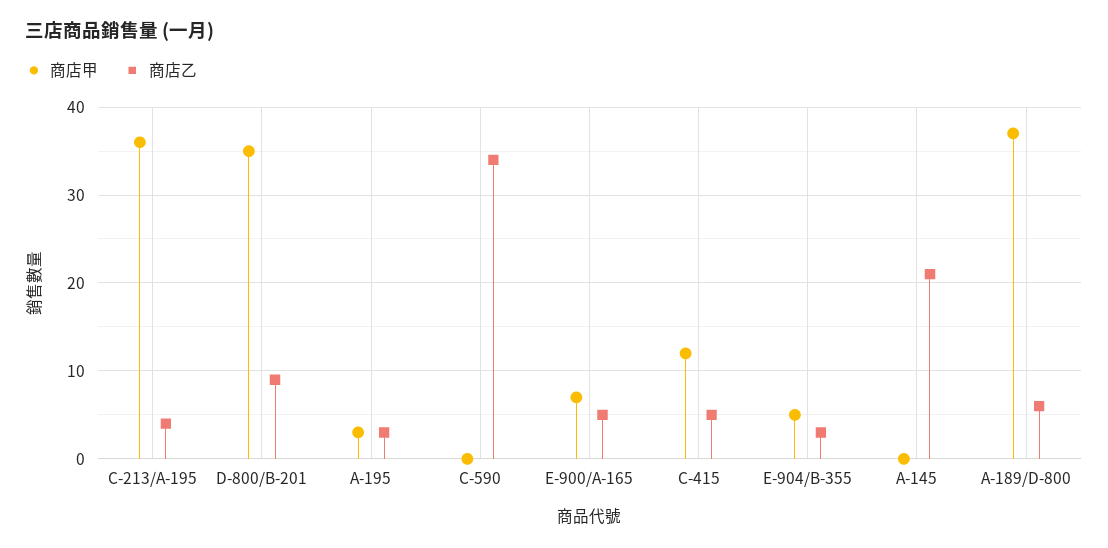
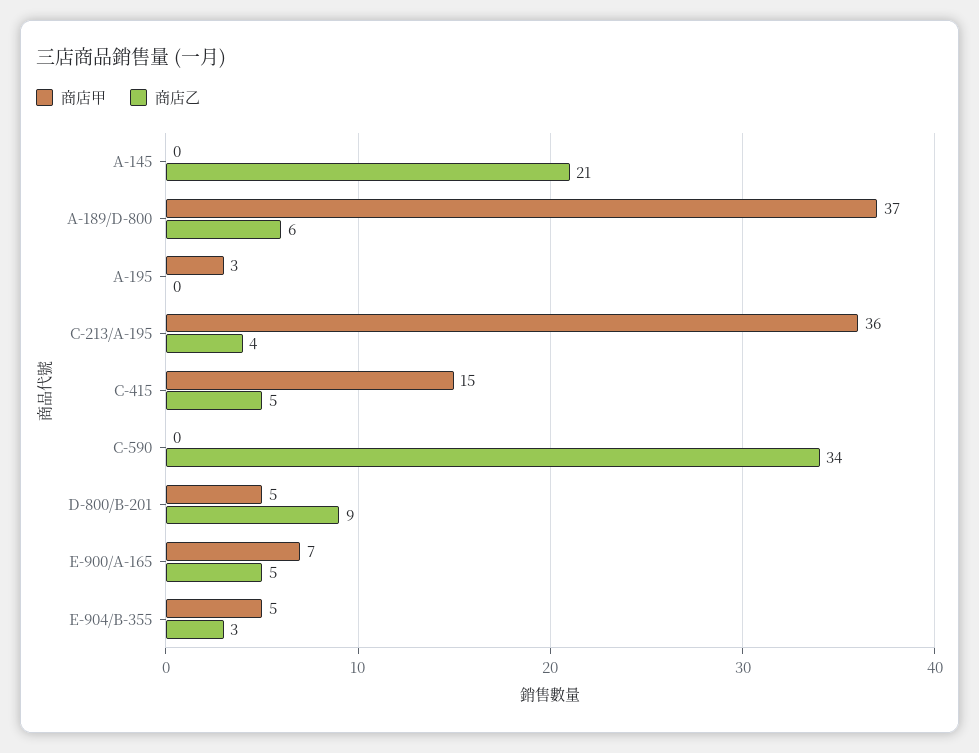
  {
    "商店甲": {
      "C-213/A-195": 36,
-     "D-800/B-201": 35,
+     "D-800/B-201": 5,
      "A-195": 3,
      "C-590": 0,
      "E-900/A-165": 7,
-     "C-415": 12,
+     "C-415": 15,
      "E-904/B-355": 5,
      "A-145": 0,
      "A-189/D-800": 37
    },
    "商店乙": {
      "C-213/A-195": 4,
      "D-800/B-201": 9,
-     "A-195": 3,
+     "A-195": 0,
      "C-590": 34,
      "E-900/A-165": 5,
      "C-415": 5,
      "E-904/B-355": 3,
      "A-145": 21,
      "A-189/D-800": 6
    }
  }

